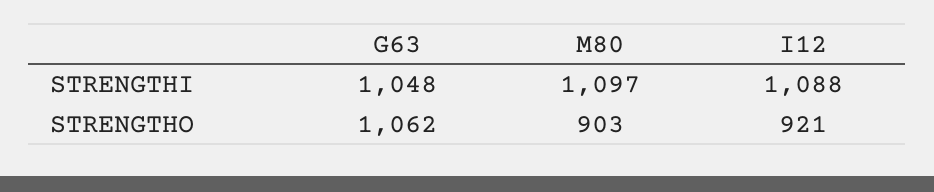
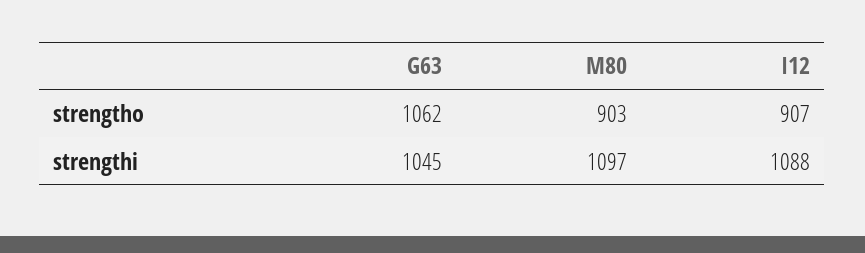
  {
    "G63": {
-     "STRENGTHI": 1048,
+     "STRENGTHI": 1045,
      "STRENGTHO": 1062
    },
    "M80": {
      "STRENGTHI": 1097,
      "STRENGTHO": 903
    },
    "I12": {
      "STRENGTHI": 1088,
-     "STRENGTHO": 921
+     "STRENGTHO": 907
    }
  }

